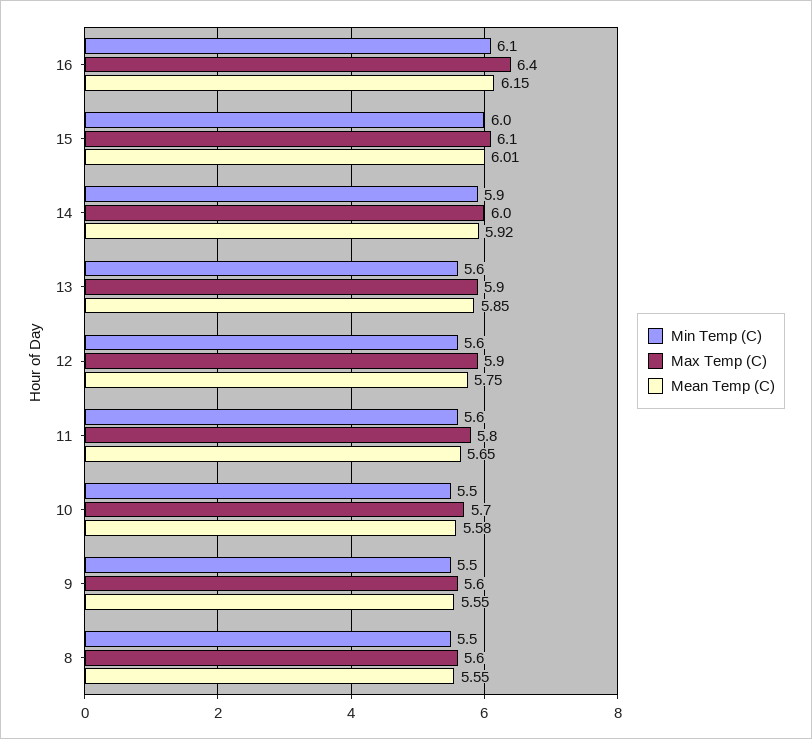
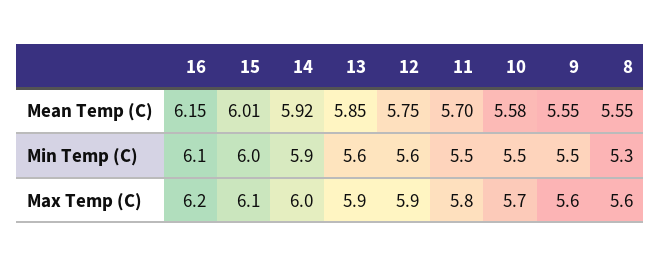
  {
    "Min Temp (C)": {
      "16": 6.1,
      "15": 6,
      "14": 5.9,
      "13": 5.6,
      "12": 5.6,
-     "11": 5.6,
+     "11": 5.5,
      "10": 5.5,
      "9": 5.5,
-     "8": 5.5
+     "8": 5.3
    },
    "Max Temp (C)": {
-     "16": 6.4,
+     "16": 6.2,
      "15": 6.1,
      "14": 6,
      "13": 5.9,
      "12": 5.9,
      "11": 5.8,
      "10": 5.7,
      "9": 5.6,
      "8": 5.6
    },
    "Mean Temp (C)": {
      "16": 6.15,
      "15": 6.01,
      "14": 5.92,
      "13": 5.85,
      "12": 5.75,
-     "11": 5.65,
+     "11": 5.7,
      "10": 5.58,
      "9": 5.55,
      "8": 5.55
    }
  }

